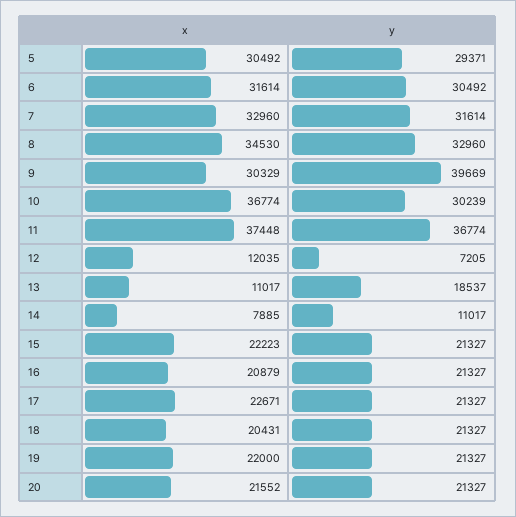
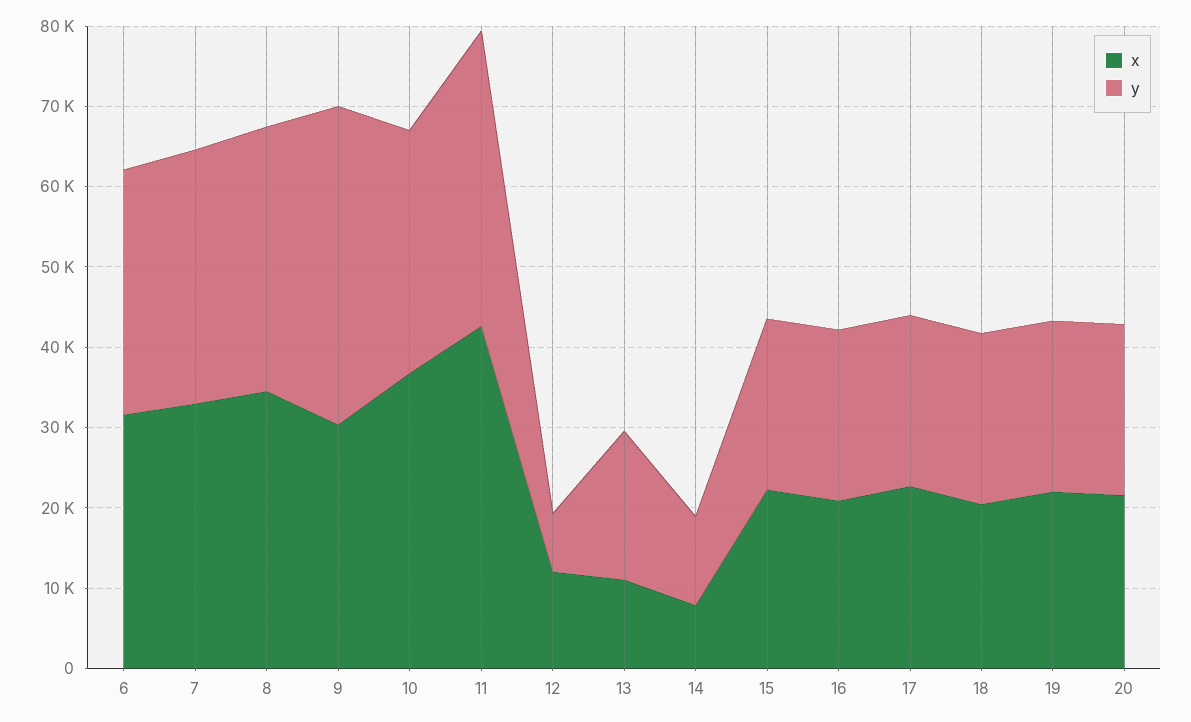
  {
    "x": {
-     "5": 30492,
      "6": 31614,
      "7": 32960,
      "8": 34530,
      "9": 30329,
      "10": 36774,
-     "11": 37448,
+     "11": 42000,
      "12": 12035,
      "13": 11017,
      "14": 7885,
      "15": 22223,
      "16": 20879,
      "17": 22671,
      "18": 20431,
      "19": 22000,
      "20": 21552
    },
    "y": {
-     "5": 29371,
      "6": 30492,
      "7": 31614,
      "8": 32960,
      "9": 39669,
      "10": 30239,
      "11": 36774,
      "12": 7205,
      "13": 18537,
      "14": 11017,
      "15": 21327,
      "16": 21327,
      "17": 21327,
      "18": 21327,
      "19": 21327,
      "20": 21327
    }
  }

